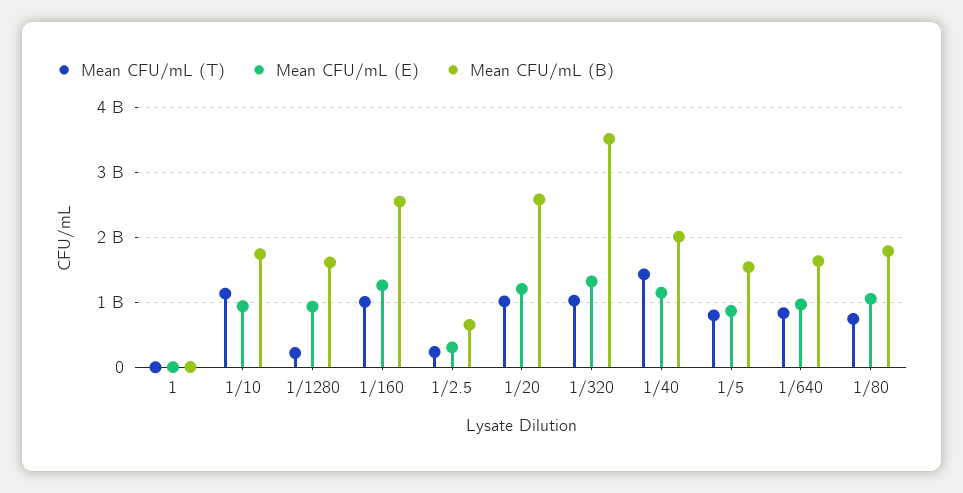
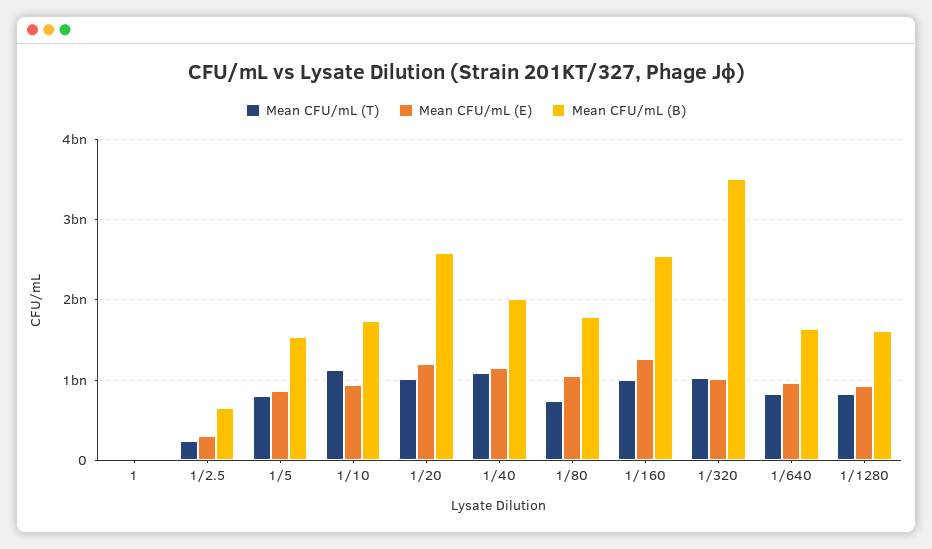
  {
    "Mean CFU/mL (T)": {
      "1": 0,
      "1/10": 1100000000,
-     "1/1280": 200000000,
+     "1/1280": 800000000,
      "1/160": 1000000000,
      "1/2.5": 200000000,
      "1/20": 1000000000,
      "1/320": 1000000000,
-     "1/40": 1400000000,
+     "1/40": 1100000000,
      "1/5": 800000000,
      "1/640": 800000000,
      "1/80": 700000000
    },
    "Mean CFU/mL (E)": {
      "1": 0,
      "1/10": 900000000,
      "1/1280": 900000000,
      "1/160": 1300000000,
      "1/2.5": 300000000,
      "1/20": 1200000000,
-     "1/320": 1300000000,
+     "1/320": 1000000000,
      "1/40": 1100000000,
      "1/5": 900000000,
      "1/640": 1000000000,
      "1/80": 1100000000
    },
    "Mean CFU/mL (B)": {
      "1": 0,
      "1/10": 1700000000,
      "1/1280": 1600000000,
      "1/160": 2500000000,
      "1/2.5": 700000000,
      "1/20": 2600000000,
      "1/320": 3500000000,
      "1/40": 2000000000,
      "1/5": 1500000000,
      "1/640": 1600000000,
      "1/80": 1800000000
    }
  }

